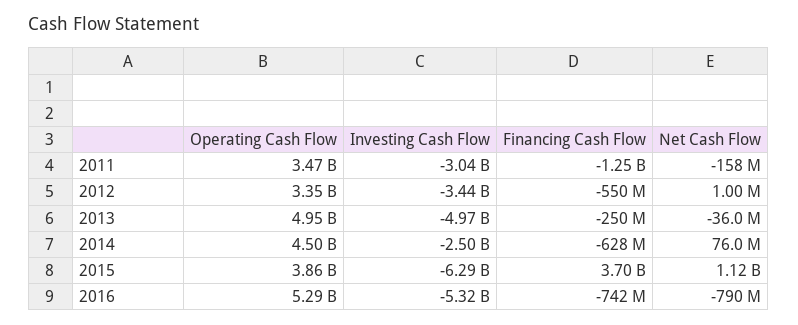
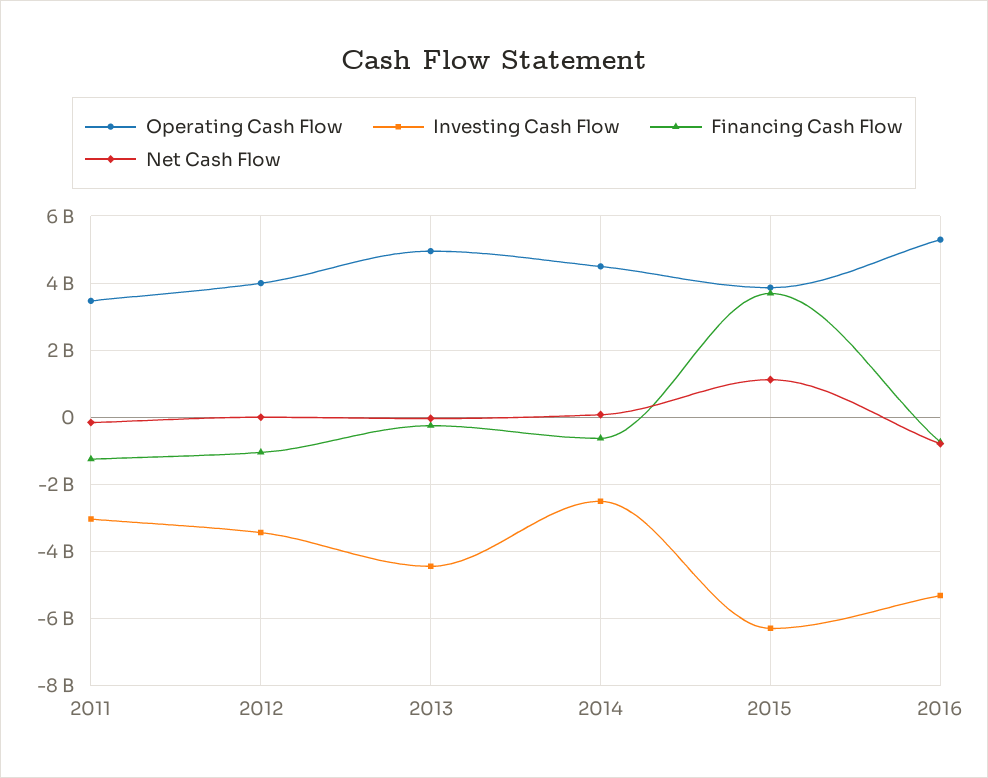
  {
    "Operating Cash Flow": {
      "2011": 3470000000,
-     "2012": 3350000000,
+     "2012": 4000000000,
      "2013": 4950000000,
      "2014": 4500000000,
      "2015": 3860000000,
      "2016": 5290000000
    },
    "Investing Cash Flow": {
      "2011": -3040000000,
      "2012": -3440000000,
-     "2013": -4970000000,
+     "2013": -4400000000,
      "2014": -2500000000,
      "2015": -6290000000,
      "2016": -5320000000
    },
    "Financing Cash Flow": {
      "2011": -1250000000,
-     "2012": -550000000,
+     "2012": -1000000000,
      "2013": -250000000,
      "2014": -628000000,
      "2015": 3700000000,
      "2016": -742000000
    },
    "Net Cash Flow": {
      "2011": -158000000,
      "2012": 1000000,
      "2013": -36000000,
      "2014": 76000000,
      "2015": 1120000000,
      "2016": -790000000
    }
  }

